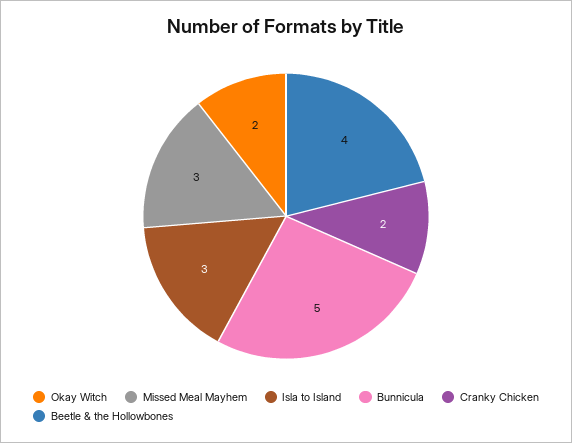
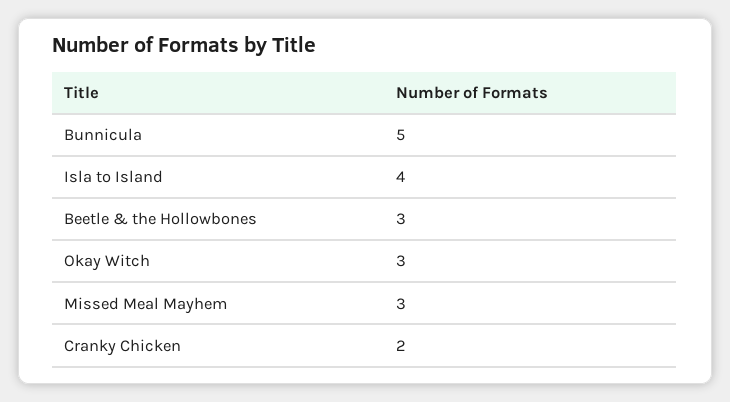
  {
-   "Okay Witch": 2,
+   "Okay Witch": 3,
    "Missed Meal Mayhem": 3,
-   "Isla to Island": 3,
+   "Isla to Island": 4,
    "Bunnicula": 5,
    "Cranky Chicken": 2,
-   "Beetle & the Hollowbones": 4
+   "Beetle & the Hollowbones": 3
  }

